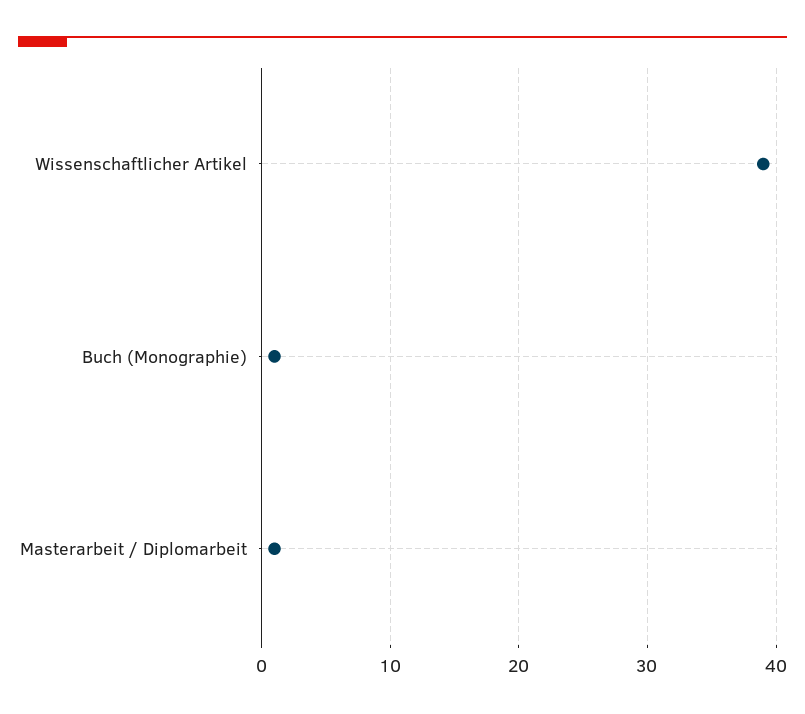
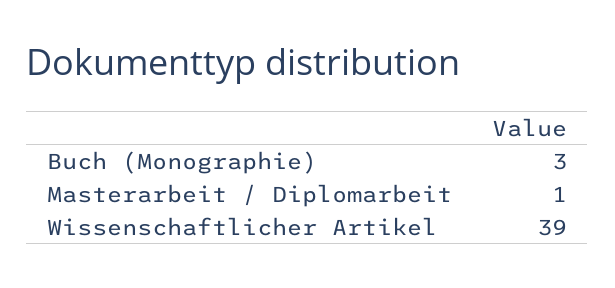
  {
    "Wissenschaftlicher Artikel": 39,
-   "Buch (Monographie)": 1,
+   "Buch (Monographie)": 3,
    "Masterarbeit / Diplomarbeit": 1
  }

